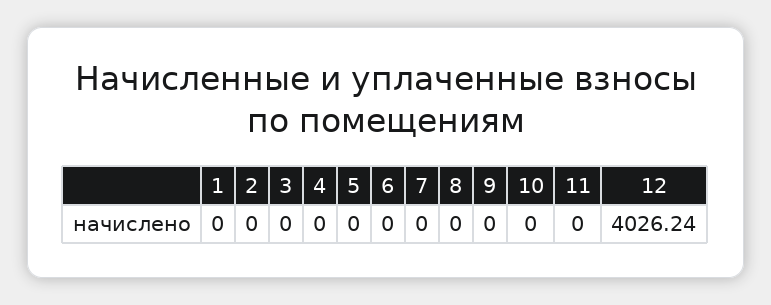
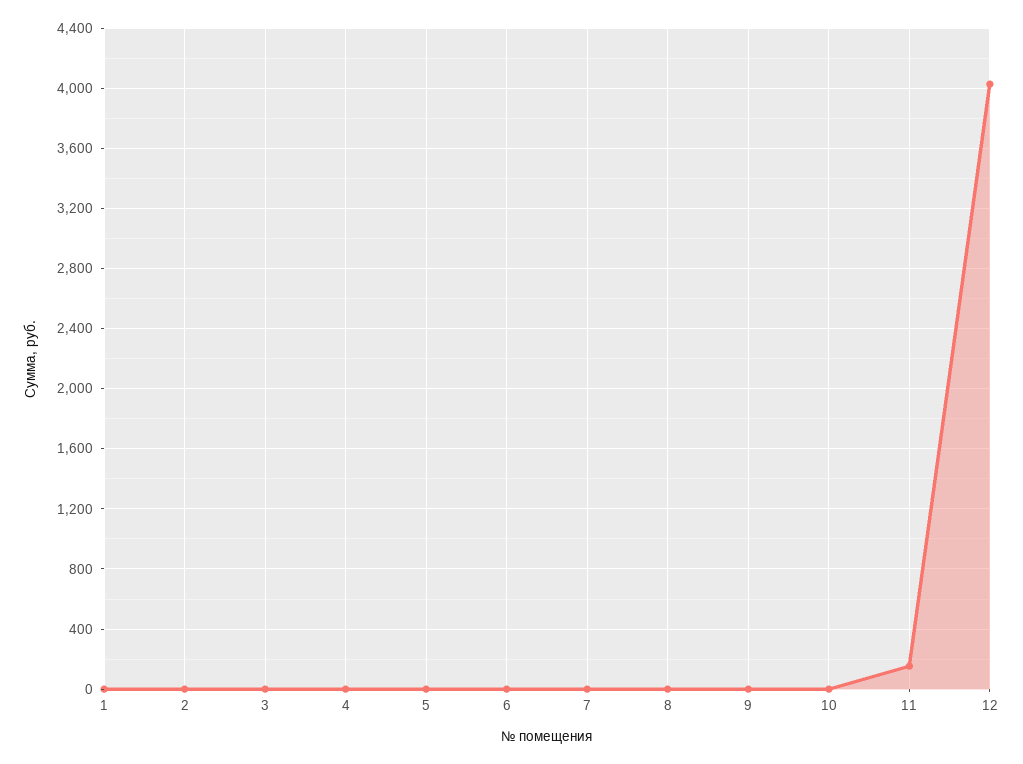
  {
    "1": 0,
    "2": 0,
    "3": 0,
    "4": 0,
    "5": 0,
    "6": 0,
    "7": 0,
    "8": 0,
    "9": 0,
    "10": 0,
-   "11": 0,
+   "11": 150,
    "12": 4026.24
  }

